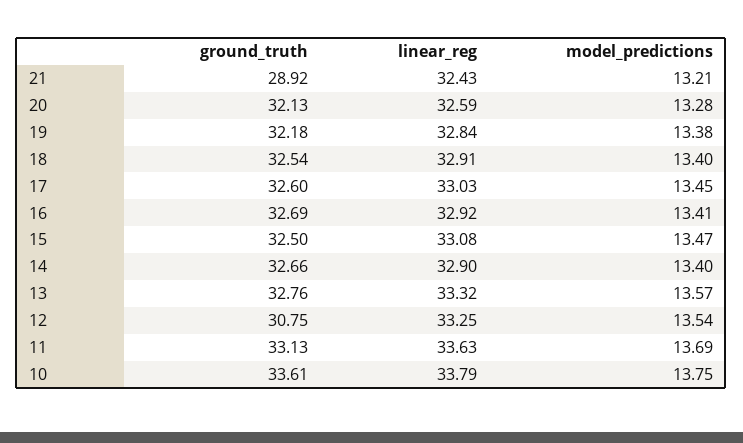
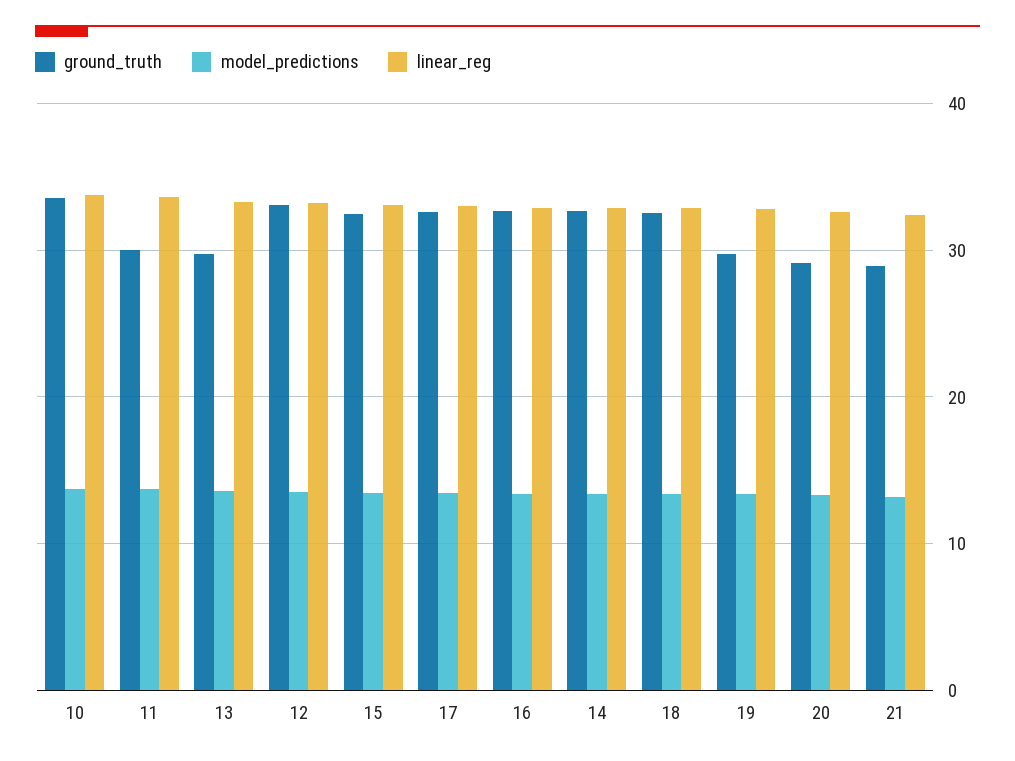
  {
    "ground_truth": {
      "21": 28.92,
-     "20": 32.13,
+     "20": 29,
-     "19": 32.18,
+     "19": 30,
      "18": 32.54,
      "17": 32.6,
      "16": 32.69,
      "15": 32.5,
      "14": 32.66,
-     "13": 32.76,
+     "13": 30,
-     "12": 30.75,
+     "12": 33,
-     "11": 33.13,
+     "11": 30,
      "10": 33.61
    },
    "linear_reg": {
      "21": 32.43,
      "20": 32.59,
      "19": 32.84,
      "18": 32.91,
      "17": 33.03,
      "16": 32.92,
      "15": 33.08,
      "14": 32.9,
      "13": 33.32,
      "12": 33.25,
      "11": 33.63,
      "10": 33.79
    },
    "model_predictions": {
      "21": 13.21,
      "20": 13.28,
      "19": 13.38,
      "18": 13.4,
      "17": 13.45,
      "16": 13.41,
      "15": 13.47,
      "14": 13.4,
      "13": 13.57,
      "12": 13.54,
      "11": 13.69,
      "10": 13.75
    }
  }

